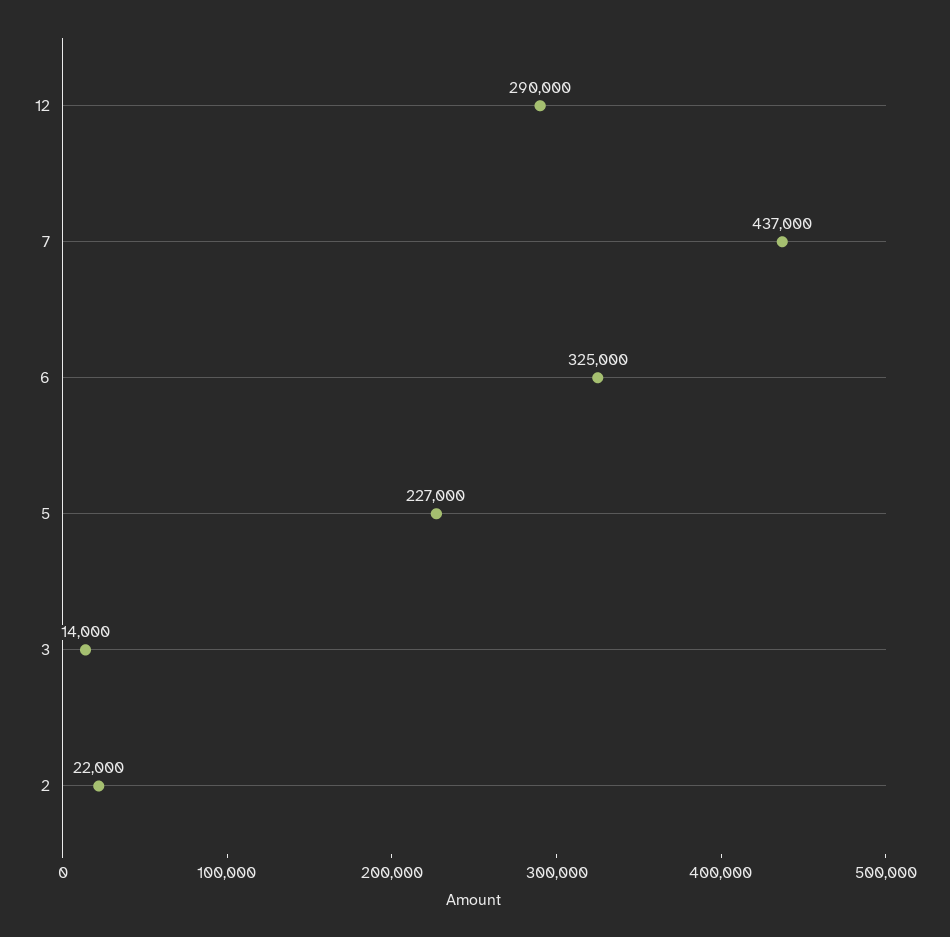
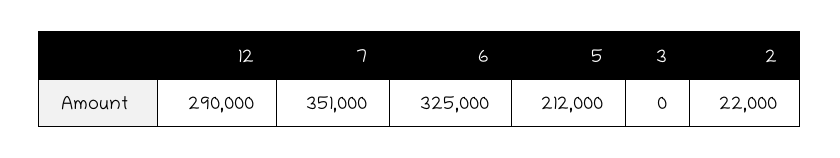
  {
    "12": 290000,
-   "7": 437000,
+   "7": 351000,
    "6": 325000,
-   "5": 227000,
+   "5": 212000,
-   "3": 14000,
+   "3": 0,
    "2": 22000
  }

